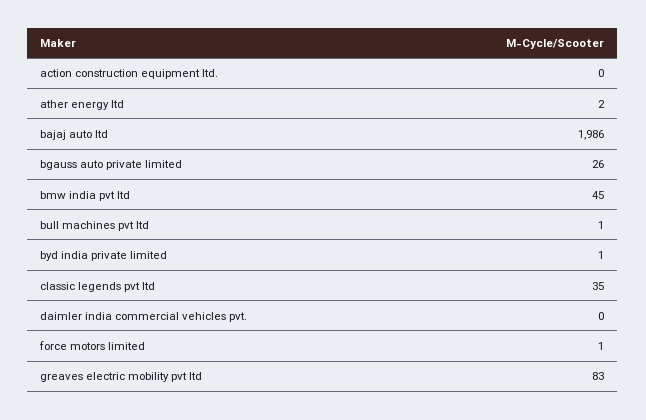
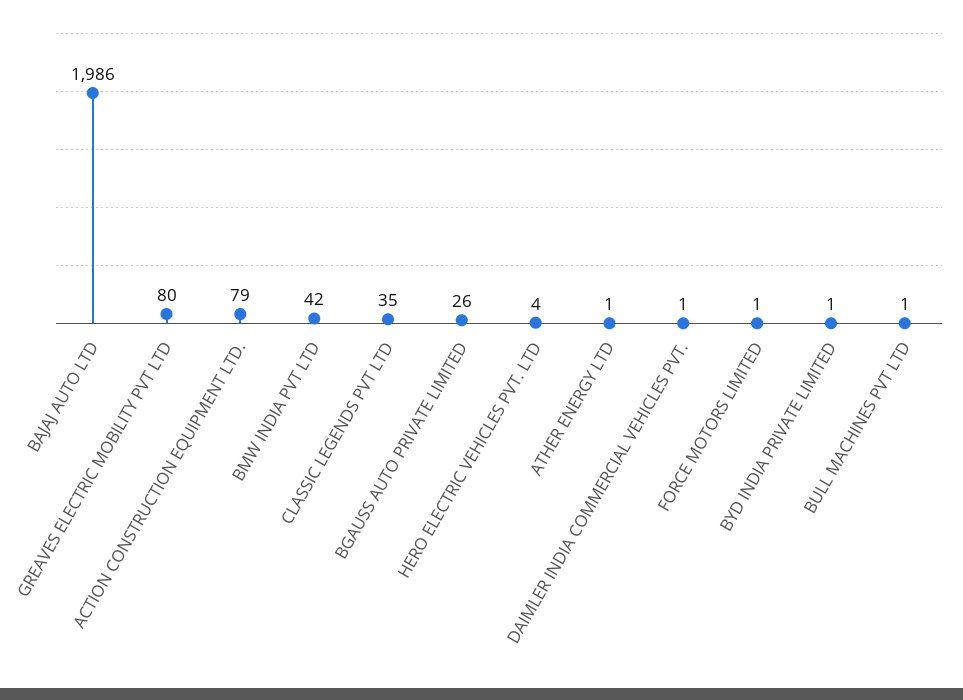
  {
-   "action construction equipment ltd.": 0,
+   "action construction equipment ltd.": 79,
-   "ather energy ltd": 2,
+   "ather energy ltd": 1,
    "bajaj auto ltd": 1986,
    "bgauss auto private limited": 26,
-   "bmw india pvt ltd": 45,
+   "bmw india pvt ltd": 42,
    "bull machines pvt ltd": 1,
    "byd india private limited": 1,
    "classic legends pvt ltd": 35,
-   "daimler india commercial vehicles pvt.": 0,
+   "daimler india commercial vehicles pvt.": 1,
    "force motors limited": 1,
-   "greaves electric mobility pvt ltd": 83
+   "greaves electric mobility pvt ltd": 80,
+   "HERO ELECTRIC VEHICLES PVT. LTD": 4
  }

